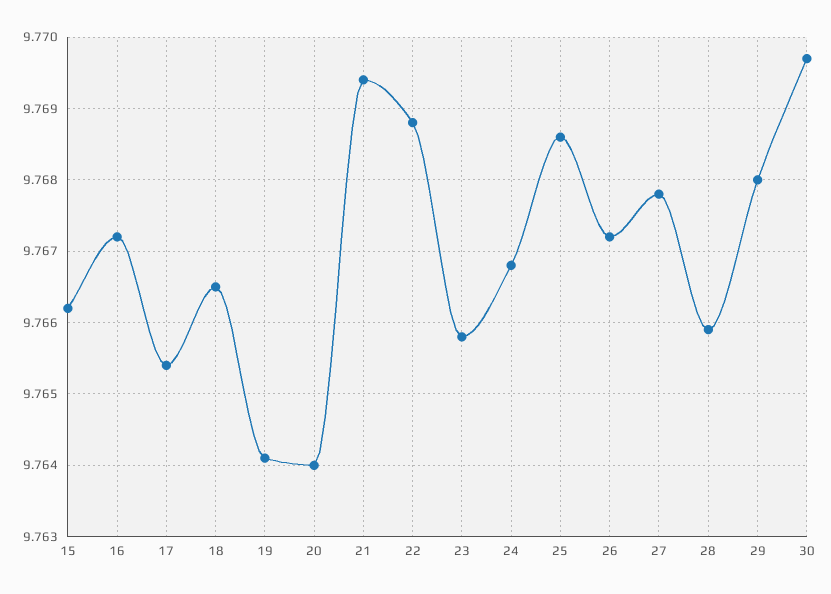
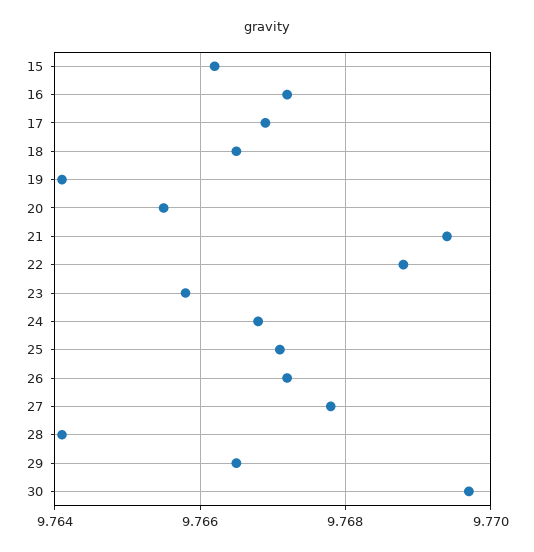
  {
    "15": 9.7662,
    "16": 9.7672,
-   "17": 9.7654,
+   "17": 9.767,
    "18": 9.7665,
    "19": 9.7641,
-   "20": 9.764,
+   "20": 9.7655,
    "21": 9.7694,
    "22": 9.7688,
    "23": 9.7658,
    "24": 9.7668,
-   "25": 9.7686,
+   "25": 9.767,
    "26": 9.7672,
    "27": 9.7678,
-   "28": 9.7659,
+   "28": 9.764,
-   "29": 9.768,
+   "29": 9.7665,
    "30": 9.7697
  }

